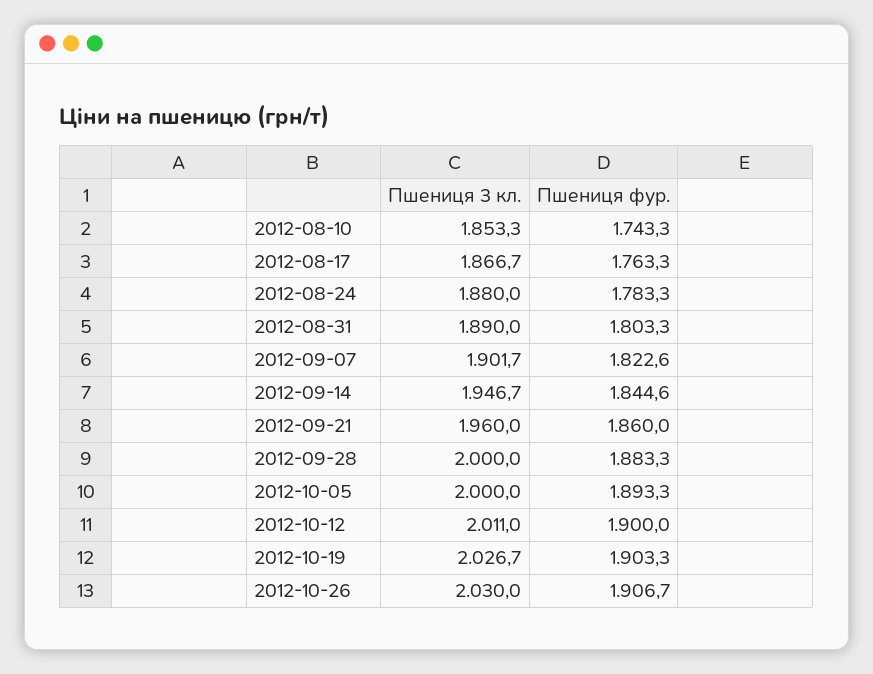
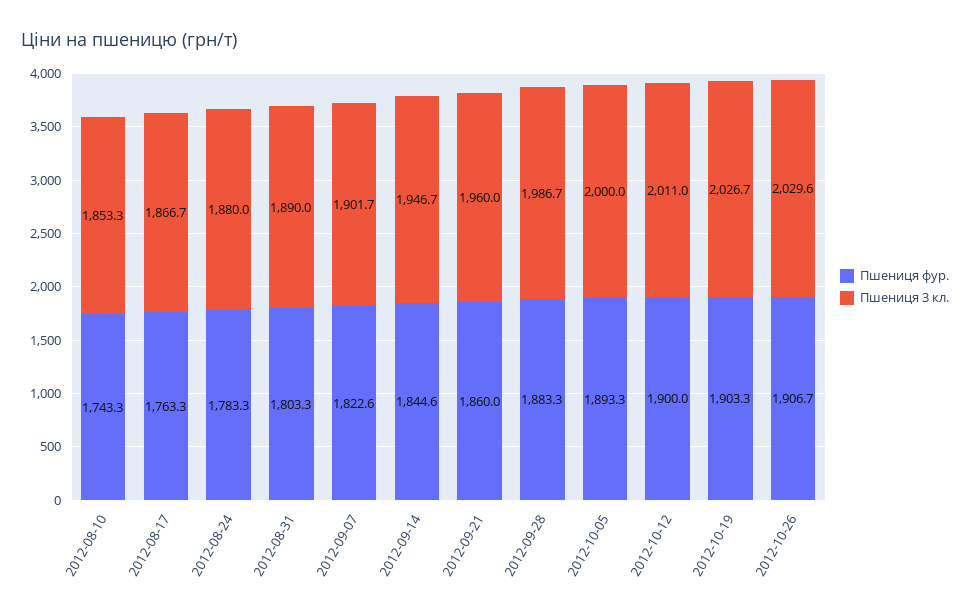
  {
    "Пшениця 3 кл.": {
      "2012-08-10": 1853.3,
      "2012-08-17": 1866.7,
      "2012-08-24": 1880,
      "2012-08-31": 1890,
      "2012-09-07": 1901.7,
      "2012-09-14": 1946.7,
      "2012-09-21": 1960,
-     "2012-09-28": 2000,
+     "2012-09-28": 1986.7,
      "2012-10-05": 2000,
      "2012-10-12": 2011,
      "2012-10-19": 2026.7,
-     "2012-10-26": 2030
+     "2012-10-26": 2029.6
    },
    "Пшениця фур.": {
      "2012-08-10": 1743.3,
      "2012-08-17": 1763.3,
      "2012-08-24": 1783.3,
      "2012-08-31": 1803.3,
      "2012-09-07": 1822.6,
      "2012-09-14": 1844.6,
      "2012-09-21": 1860,
      "2012-09-28": 1883.3,
      "2012-10-05": 1893.3,
      "2012-10-12": 1900,
      "2012-10-19": 1903.3,
      "2012-10-26": 1906.7
    }
  }

